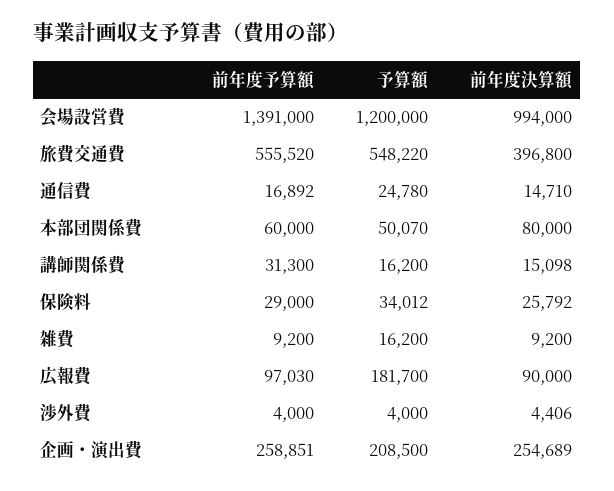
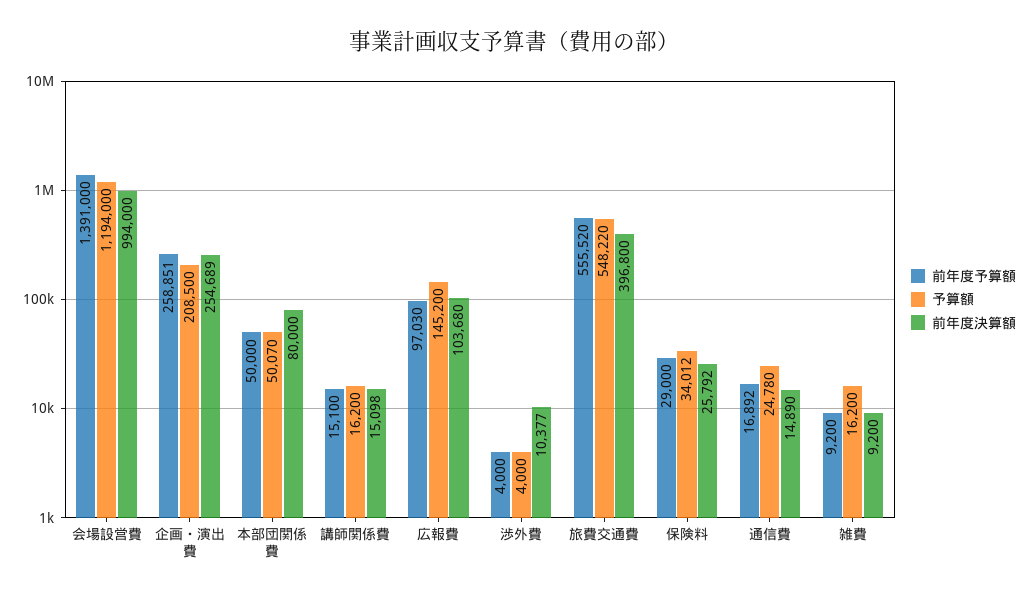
  {
    "前年度予算額": {
      "会場設営費": 1391000,
      "旅費交通費": 555520,
      "通信費": 16892,
-     "本部団関係費": 60000,
+     "本部団関係費": 50000,
-     "講師関係費": 31300,
+     "講師関係費": 15100,
      "保険料": 29000,
      "雑費": 9200,
      "広報費": 97030,
      "渉外費": 4000,
      "企画・演出費": 258851
    },
    "予算額": {
-     "会場設営費": 1200000,
+     "会場設営費": 1194000,
      "旅費交通費": 548220,
      "通信費": 24780,
      "本部団関係費": 50070,
      "講師関係費": 16200,
      "保険料": 34012,
      "雑費": 16200,
-     "広報費": 181700,
+     "広報費": 145200,
      "渉外費": 4000,
      "企画・演出費": 208500
    },
    "前年度決算額": {
      "会場設営費": 994000,
      "旅費交通費": 396800,
-     "通信費": 14710,
+     "通信費": 14890,
      "本部団関係費": 80000,
      "講師関係費": 15098,
      "保険料": 25792,
      "雑費": 9200,
-     "広報費": 90000,
+     "広報費": 103680,
-     "渉外費": 4406,
+     "渉外費": 10377,
      "企画・演出費": 254689
    }
  }

